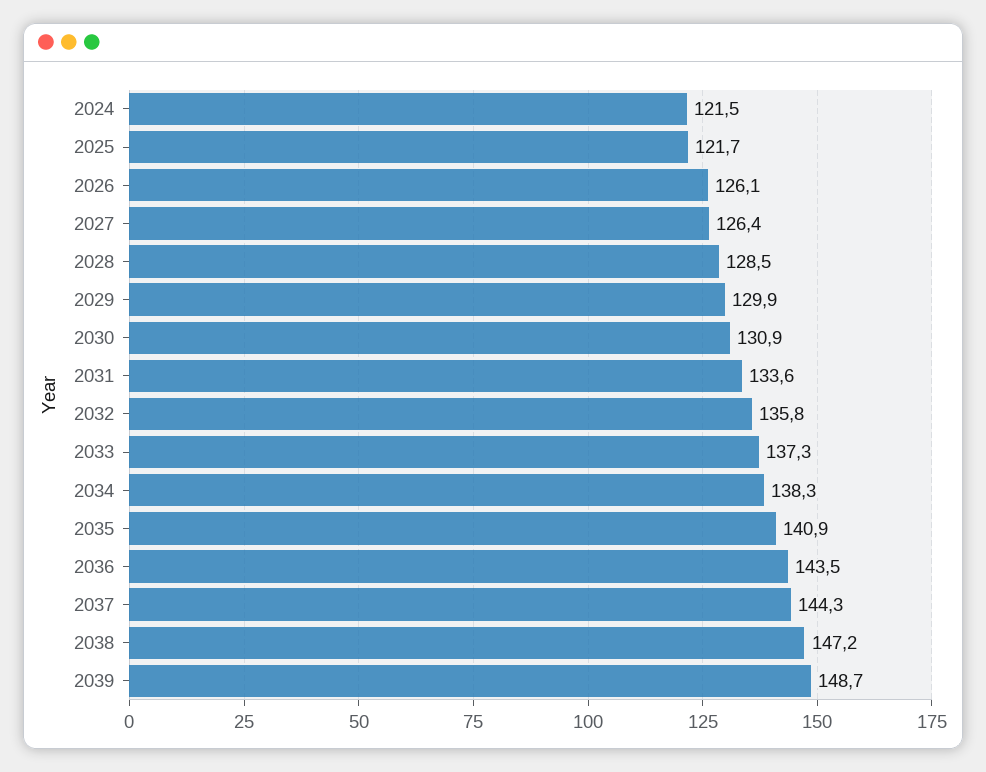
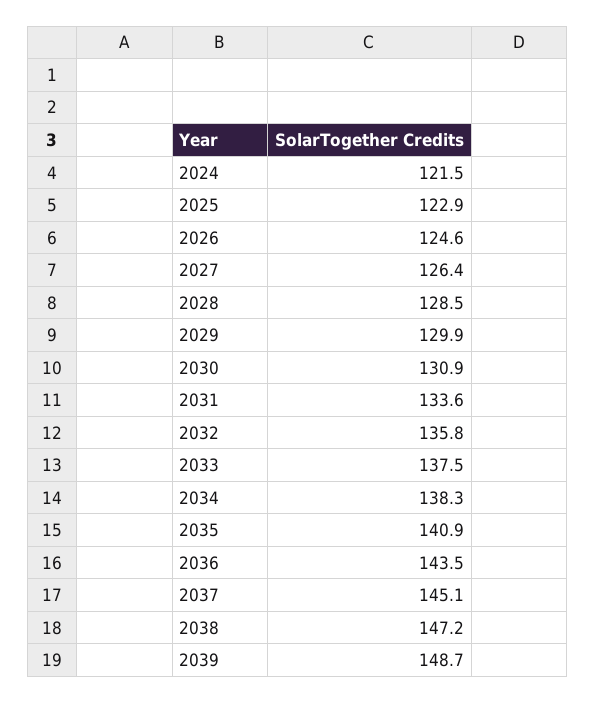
  {
    "2024": 121.5,
-   "2025": 121.7,
+   "2025": 122.9,
-   "2026": 126.1,
+   "2026": 124.6,
    "2027": 126.4,
    "2028": 128.5,
    "2029": 129.9,
    "2030": 130.9,
    "2031": 133.6,
    "2032": 135.8,
-   "2033": 137.3,
+   "2033": 137.5,
    "2034": 138.3,
    "2035": 140.9,
    "2036": 143.5,
-   "2037": 144.3,
+   "2037": 145.1,
    "2038": 147.2,
    "2039": 148.7
  }

